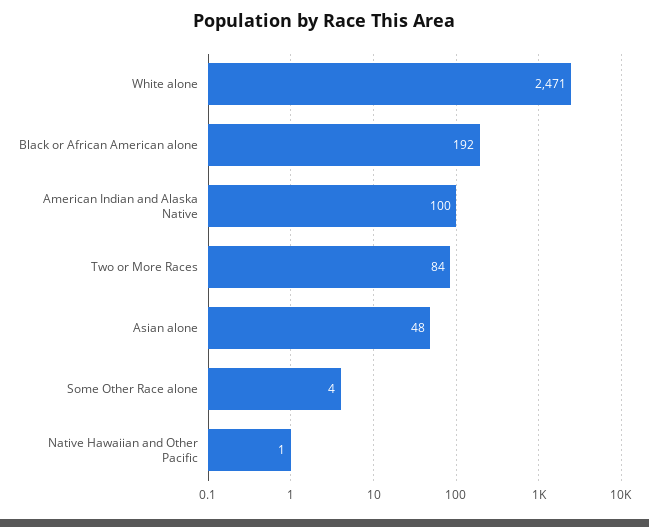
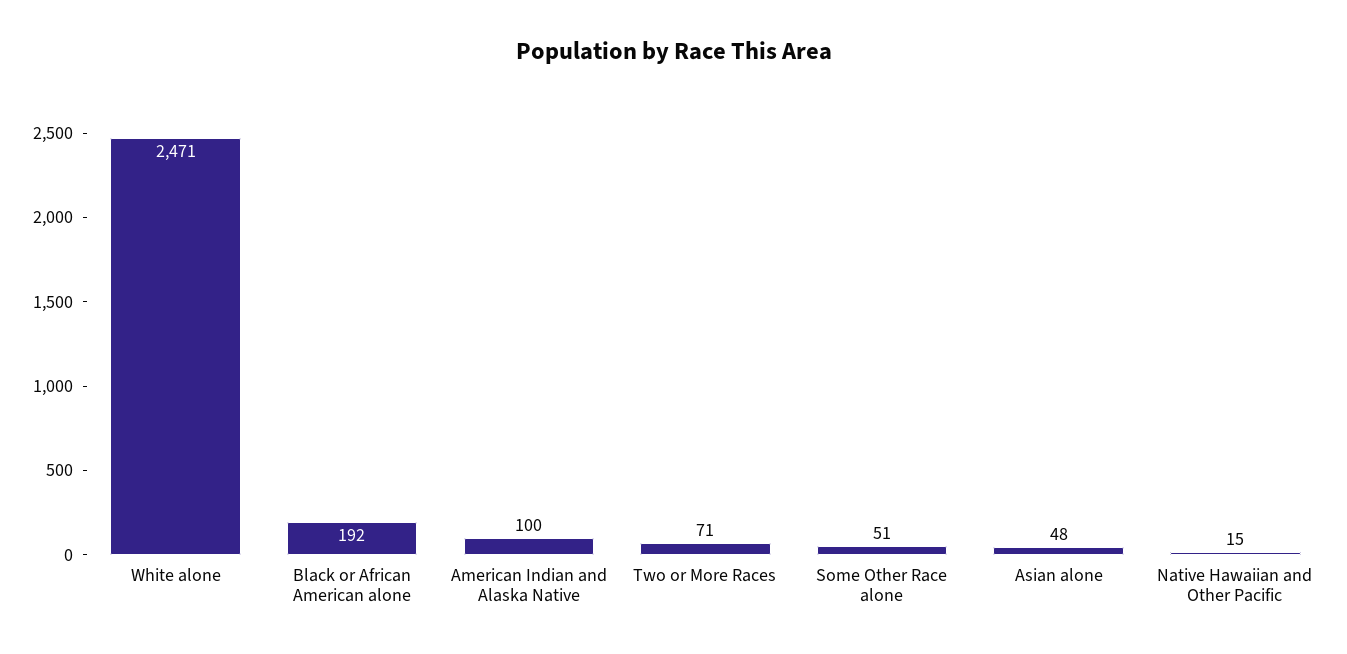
  {
    "White alone": 2471,
    "Black or African American alone": 192,
    "American Indian and Alaska Native": 100,
-   "Two or More Races": 84,
+   "Two or More Races": 71,
    "Asian alone": 48,
-   "Some Other Race alone": 4,
+   "Some Other Race alone": 51,
-   "Native Hawaiian and Other Pacific": 1
+   "Native Hawaiian and Other Pacific": 15
  }

